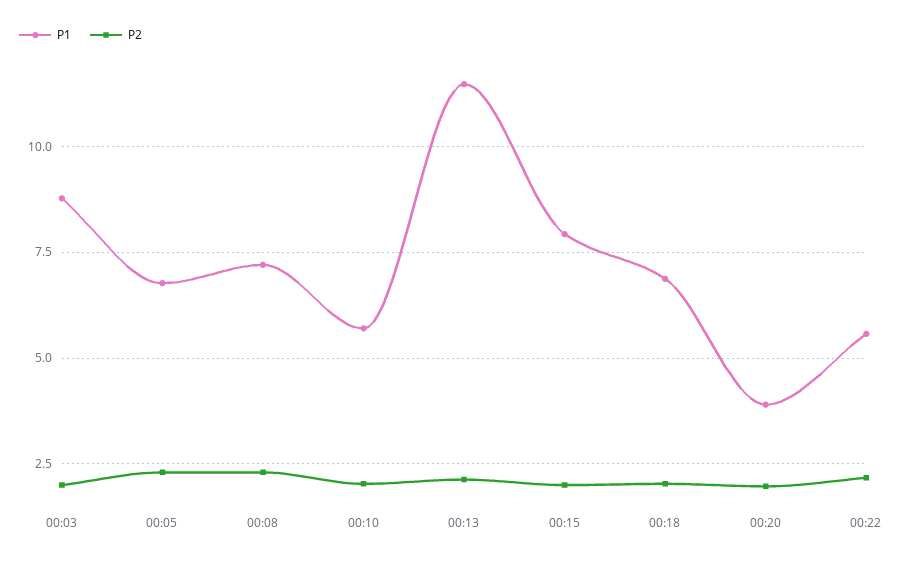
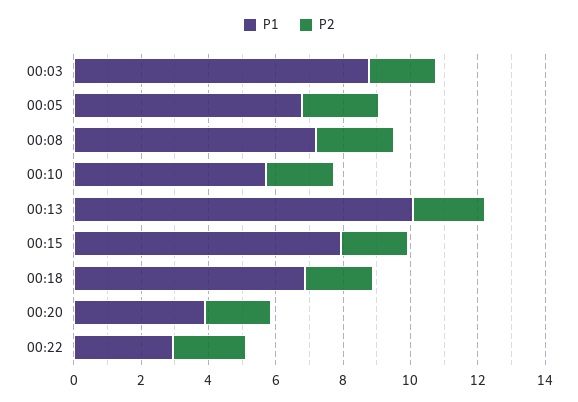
  {
    "P1": {
      "00:03": 8.75,
      "00:05": 6.75,
      "00:08": 7.25,
      "00:10": 5.75,
-     "00:13": 11.5,
+     "00:13": 10,
      "00:15": 8,
      "00:18": 6.75,
      "00:20": 4,
-     "00:22": 5.5
+     "00:22": 3
    },
    "P2": {
      "00:03": 2,
      "00:05": 2.25,
      "00:08": 2.25,
      "00:10": 2,
      "00:13": 2.25,
      "00:15": 2,
      "00:18": 2,
      "00:20": 2,
      "00:22": 2.25
    }
  }

